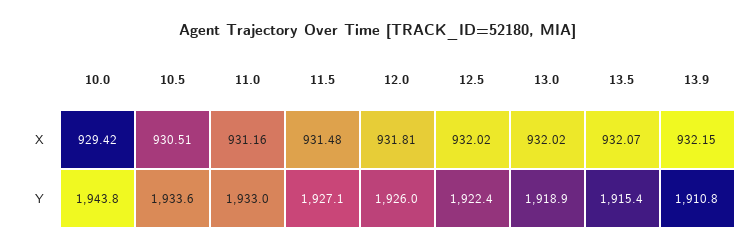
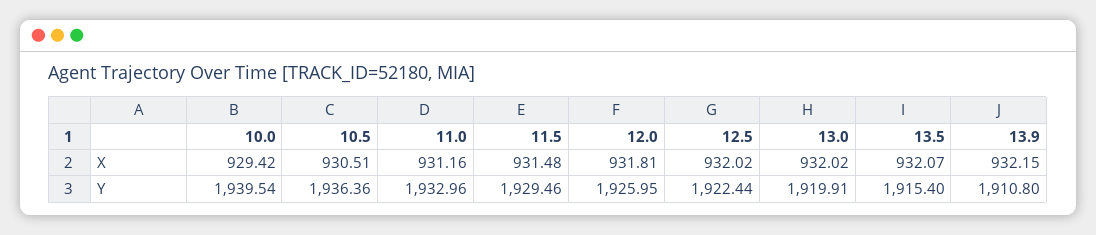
  {
    "10.0": {
      "X": 929.42,
-     "Y": 1943.8
+     "Y": 1939.54
    },
    "10.5": {
      "X": 930.51,
-     "Y": 1933.6
+     "Y": 1936.36
    },
    "11.0": {
      "X": 931.16,
      "Y": 1932.96
    },
    "11.5": {
      "X": 931.48,
-     "Y": 1927.1
+     "Y": 1929.46
    },
    "12.0": {
      "X": 931.81,
      "Y": 1925.95
    },
    "12.5": {
      "X": 932.02,
      "Y": 1922.44
    },
    "13.0": {
      "X": 932.02,
-     "Y": 1918.9
+     "Y": 1919.91
    },
    "13.5": {
      "X": 932.07,
      "Y": 1915.4
    },
    "13.9": {
      "X": 932.15,
      "Y": 1910.8
    }
  }

